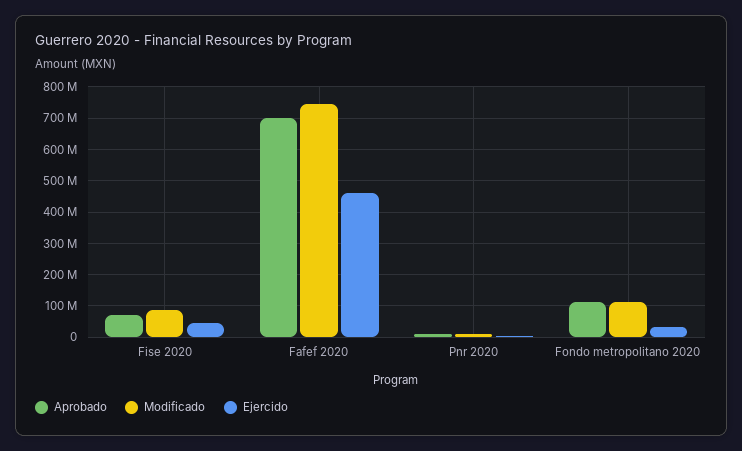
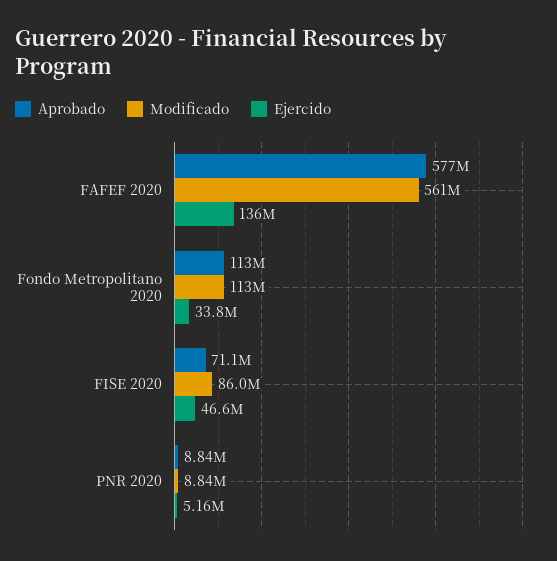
  {
    "Aprobado": {
      "Fise 2020": 71100000,
-     "Fafef 2020": 700000000,
+     "Fafef 2020": 577000000,
      "Pnr 2020": 8840000,
      "Fondo metropolitano 2020": 113000000
    },
    "Modificado": {
      "Fise 2020": 86000000,
-     "Fafef 2020": 740000000,
+     "Fafef 2020": 561000000,
      "Pnr 2020": 8840000,
      "Fondo metropolitano 2020": 113000000
    },
    "Ejercido": {
      "Fise 2020": 46600000,
-     "Fafef 2020": 460000000,
+     "Fafef 2020": 136000000,
      "Pnr 2020": 5160000,
      "Fondo metropolitano 2020": 33800000
    }
  }

